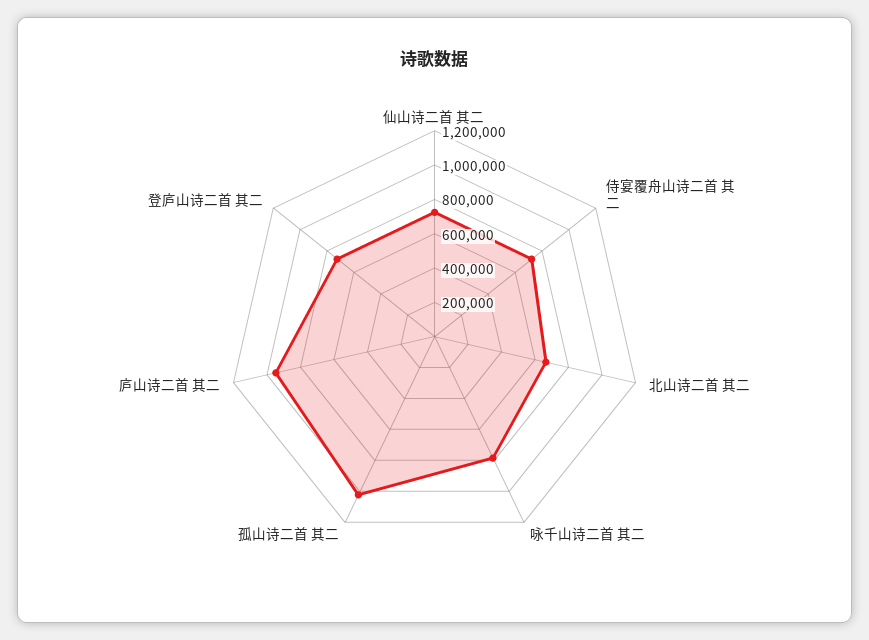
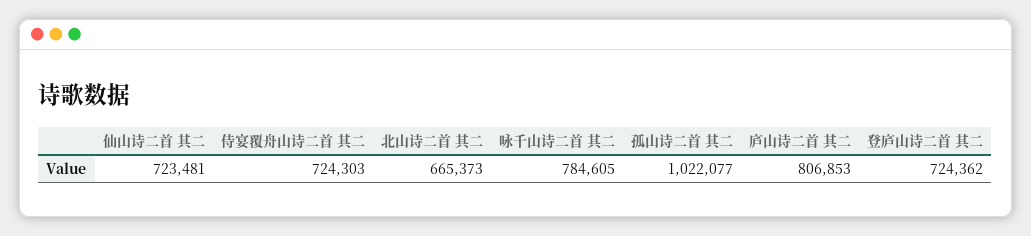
  {
    "仙山诗二首 其二": 723481,
    "侍宴覆舟山诗二首 其二": 724303,
    "北山诗二首 其二": 665373,
    "咏千山诗二首 其二": 784605,
    "孤山诗二首 其二": 1022077,
-   "庐山诗二首 其二": 950000,
+   "庐山诗二首 其二": 806853,
    "登庐山诗二首 其二": 724362
  }

